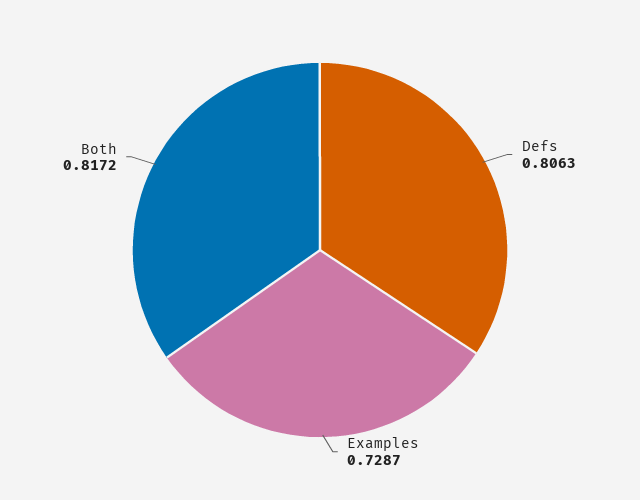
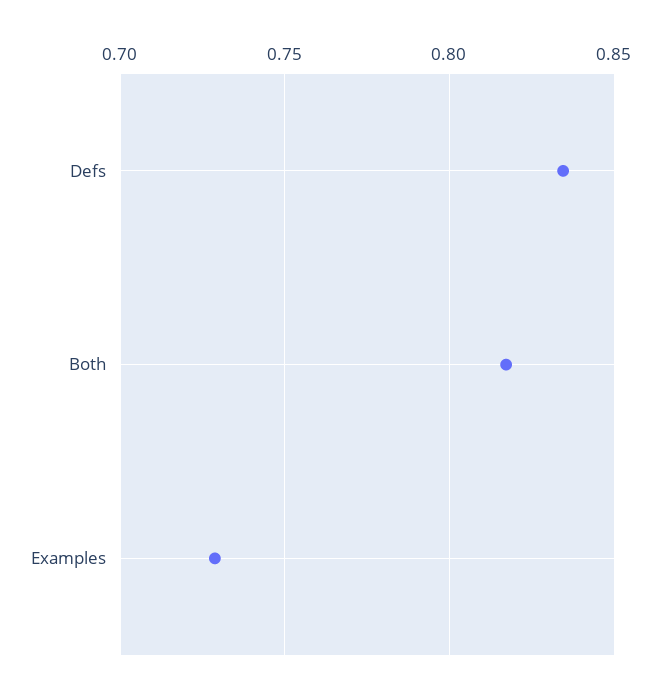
  {
-   "Defs": 0.8063,
+   "Defs": 0.835,
    "Examples": 0.7287,
    "Both": 0.8172
  }

